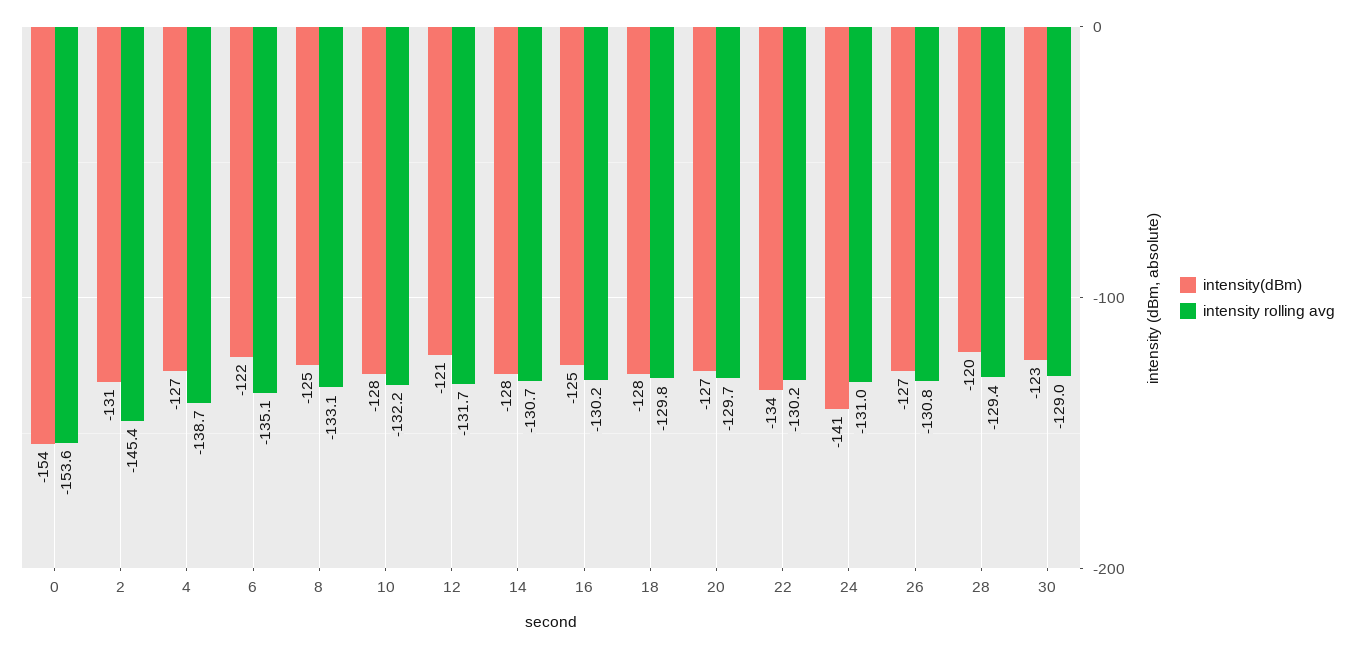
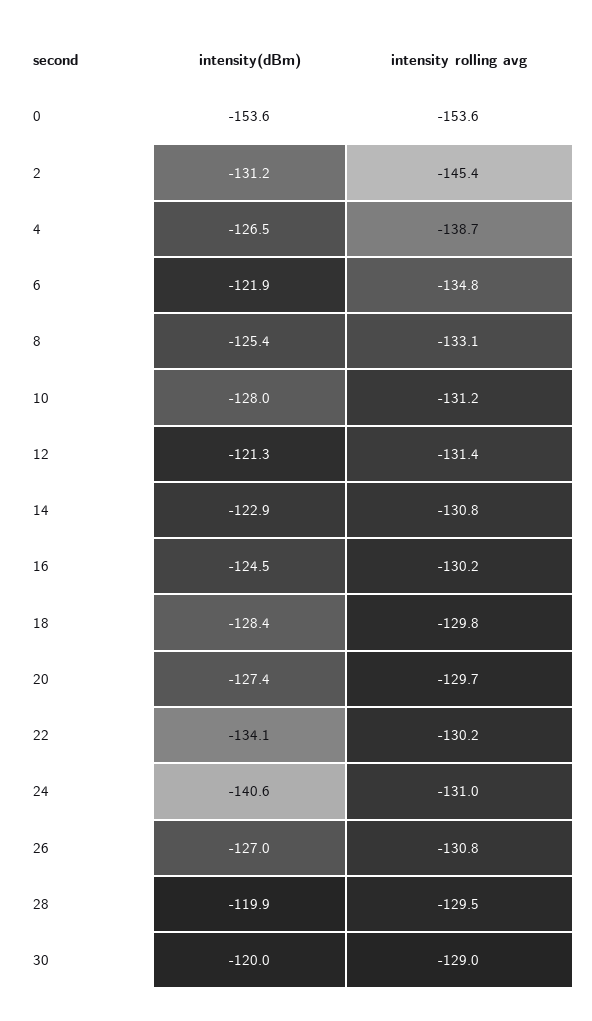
  {
    "intensity(dBm)": {
      "0": -153.6,
      "2": -131.2,
      "4": -126.5,
      "6": -121.9,
      "8": -125.4,
      "10": -128,
      "12": -121.3,
-     "14": -128,
+     "14": -122.9,
      "16": -124.5,
      "18": -128.4,
      "20": -127.4,
      "22": -134.1,
      "24": -140.6,
      "26": -127,
      "28": -119.9,
-     "30": -123
+     "30": -120
    },
    "intensity rolling avg": {
      "0": -153.6,
      "2": -145.4,
      "4": -138.7,
-     "6": -135.1,
+     "6": -134.8,
      "8": -133.1,
-     "10": -132.2,
+     "10": -131.2,
-     "12": -131.7,
+     "12": -131.4,
-     "14": -130.7,
+     "14": -130.8,
      "16": -130.2,
      "18": -129.8,
      "20": -129.7,
      "22": -130.2,
      "24": -131,
      "26": -130.8,
-     "28": -129.4,
+     "28": -129.5,
      "30": -129
    }
  }

